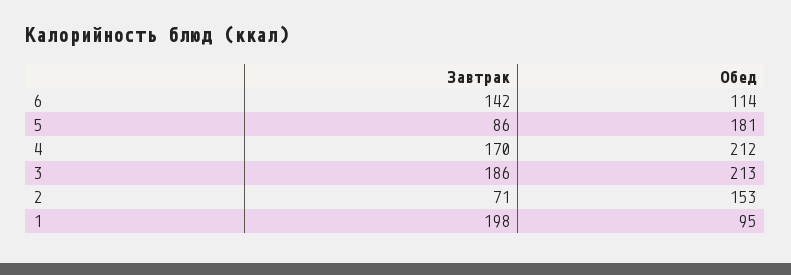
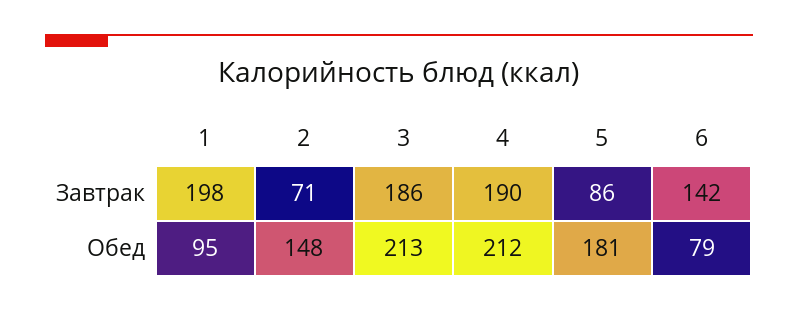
  {
    "Завтрак": {
      "6": 142,
      "5": 86,
-     "4": 170,
+     "4": 190,
      "3": 186,
      "2": 71,
      "1": 198
    },
    "Обед": {
-     "6": 114,
+     "6": 79,
      "5": 181,
      "4": 212,
      "3": 213,
-     "2": 153,
+     "2": 148,
      "1": 95
    }
  }

